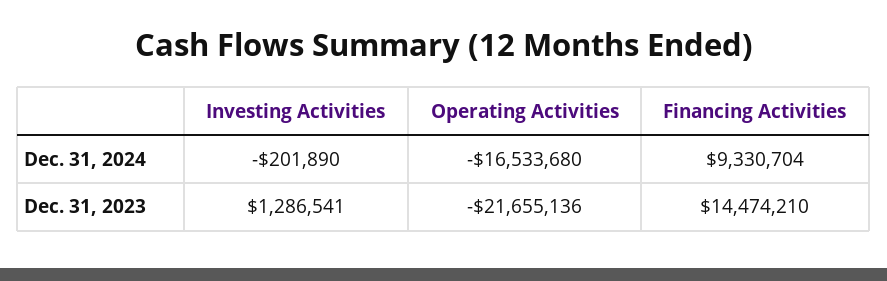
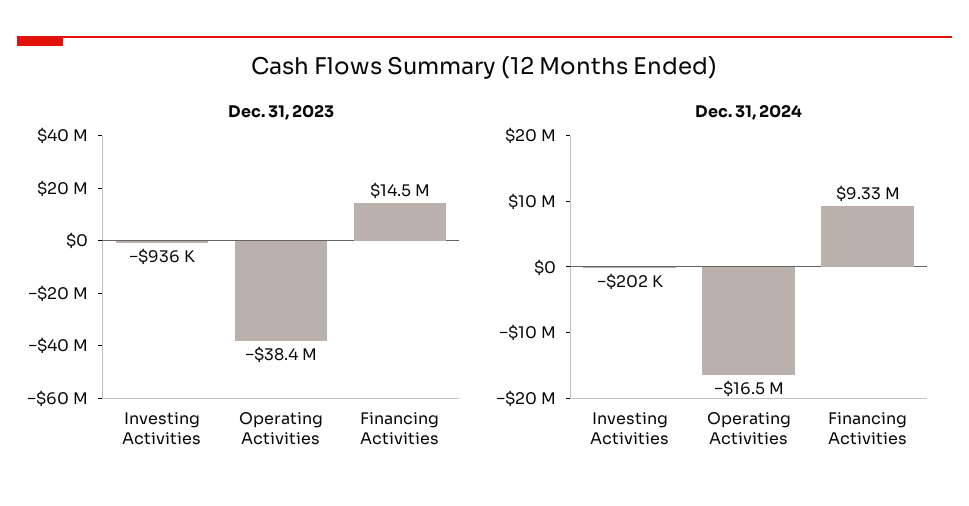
  {
    "Dec. 31, 2024": {
      "Investing Activities": -201890,
      "Operating Activities": -16533680,
      "Financing Activities": 9330704
    },
    "Dec. 31, 2023": {
-     "Investing Activities": 1286541,
+     "Investing Activities": -936000,
-     "Operating Activities": -21655136,
+     "Operating Activities": -38400000,
      "Financing Activities": 14474210
    }
  }

